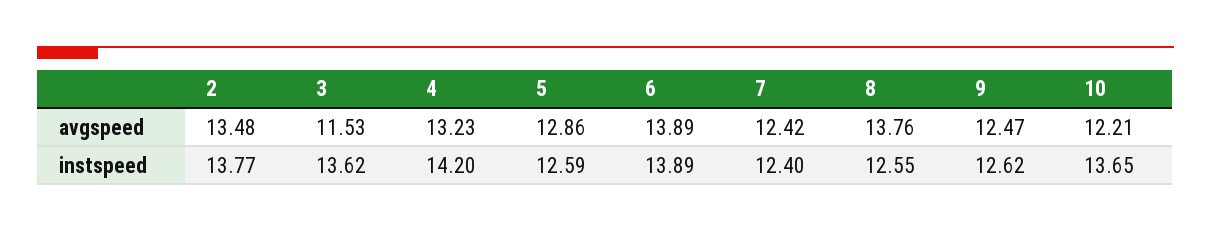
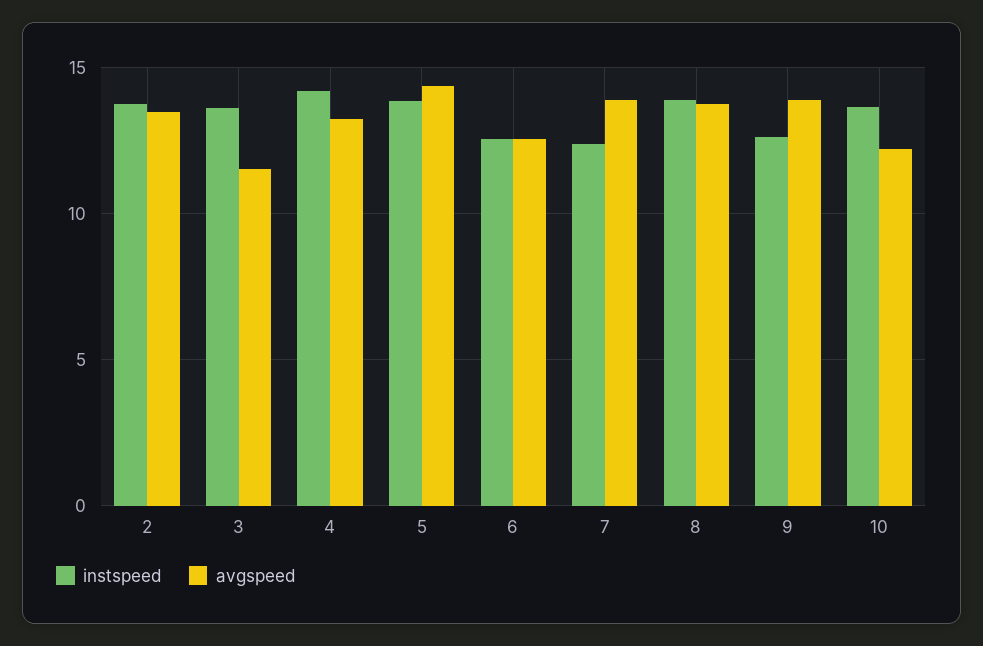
  {
    "avgspeed": {
      "2": 13.48,
      "3": 11.53,
      "4": 13.23,
-     "5": 12.86,
+     "5": 14.5,
-     "6": 13.89,
+     "6": 12.5,
-     "7": 12.42,
+     "7": 14,
      "8": 13.76,
-     "9": 12.47,
+     "9": 14,
      "10": 12.21
    },
    "instspeed": {
      "2": 13.77,
      "3": 13.62,
      "4": 14.2,
-     "5": 12.59,
+     "5": 14,
-     "6": 13.89,
+     "6": 12.5,
      "7": 12.4,
-     "8": 12.55,
+     "8": 14,
      "9": 12.62,
      "10": 13.65
    }
  }

